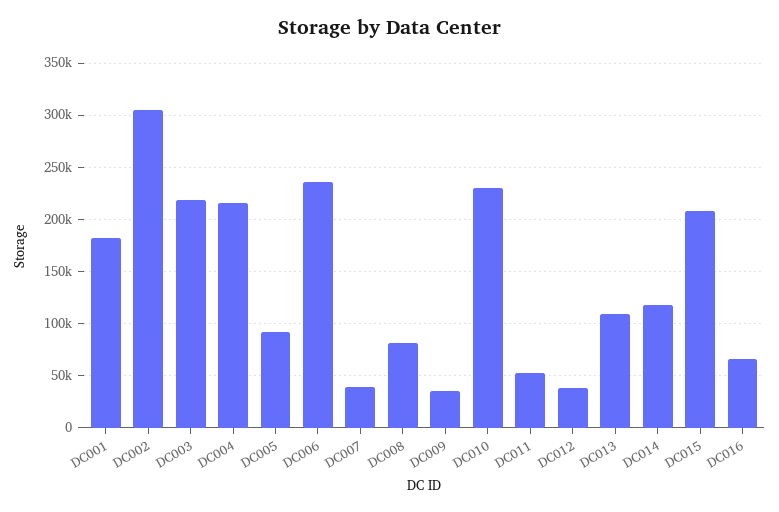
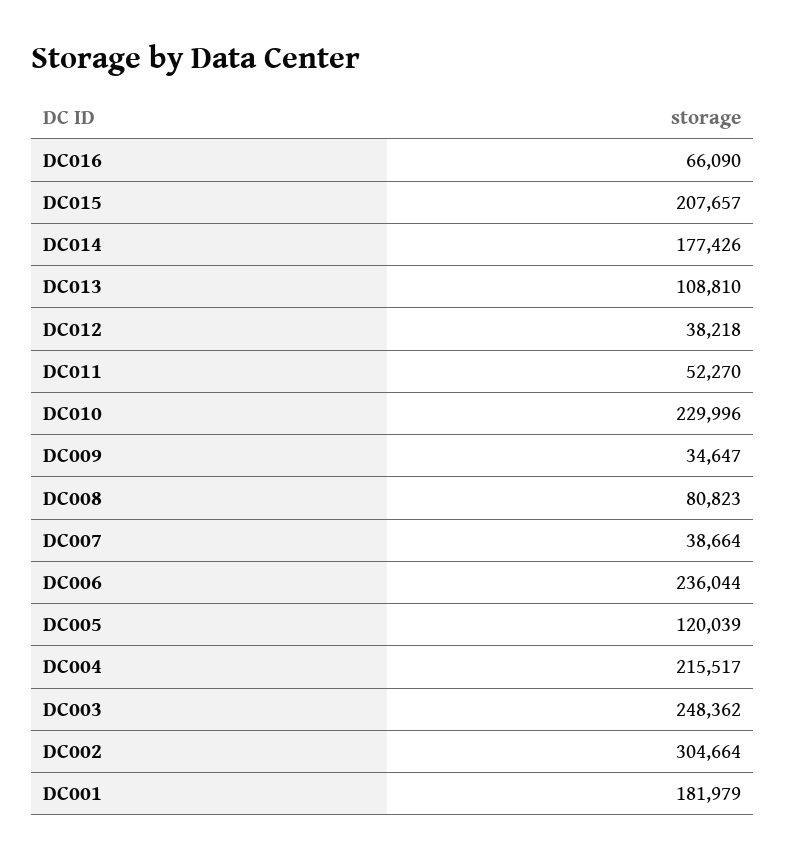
  {
    "DC001": 181979,
    "DC002": 304664,
-   "DC003": 220000,
+   "DC003": 248362,
    "DC004": 215517,
-   "DC005": 90000,
+   "DC005": 120039,
    "DC006": 236044,
    "DC007": 38664,
    "DC008": 80823,
    "DC009": 34647,
    "DC010": 229996,
    "DC011": 52270,
    "DC012": 38218,
    "DC013": 108810,
-   "DC014": 120000,
+   "DC014": 177426,
    "DC015": 207657,
    "DC016": 66090
  }

